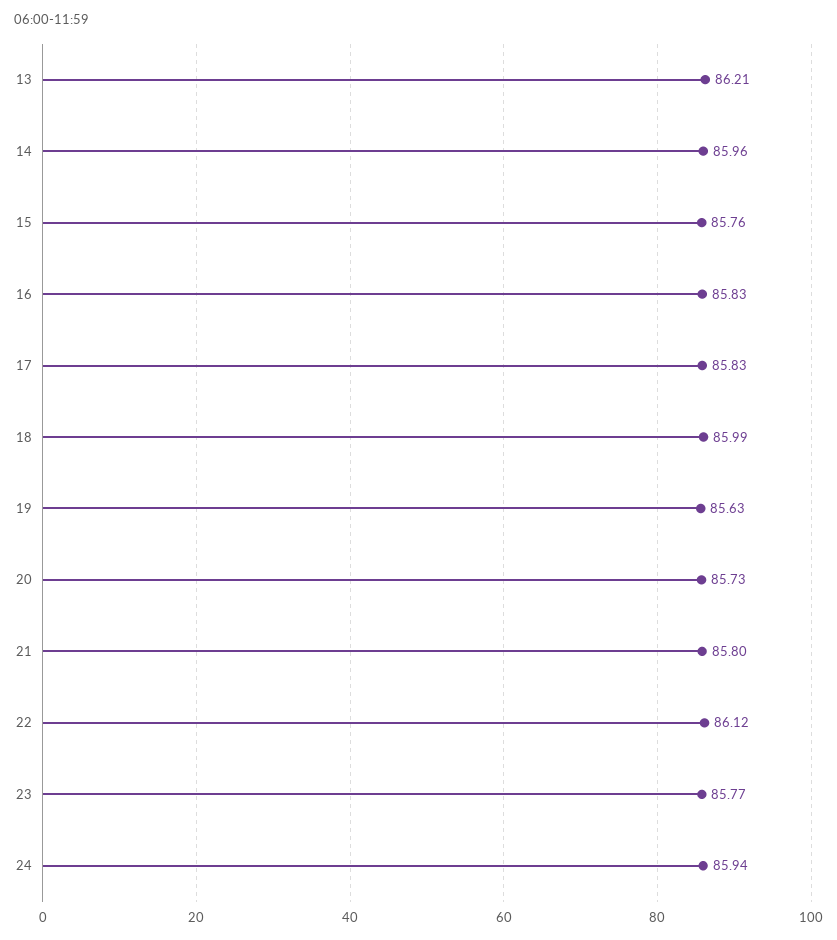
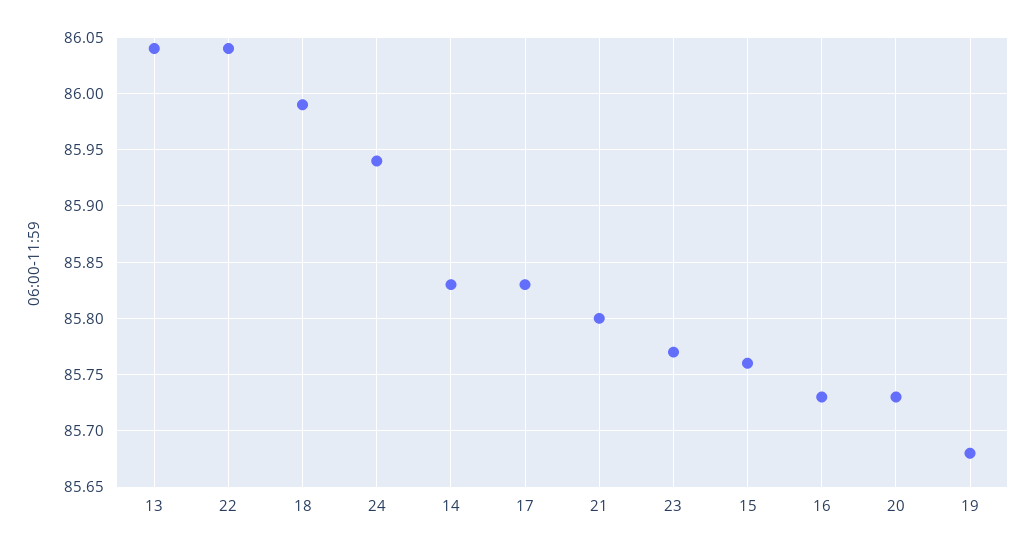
  {
-   "13": 86.21,
+   "13": 86.04,
-   "14": 85.96,
+   "14": 85.83,
    "15": 85.76,
-   "16": 85.83,
+   "16": 85.73,
    "17": 85.83,
    "18": 85.99,
-   "19": 85.63,
+   "19": 85.68,
    "20": 85.73,
    "21": 85.8,
-   "22": 86.12,
+   "22": 86.04,
    "23": 85.77,
    "24": 85.94
  }

